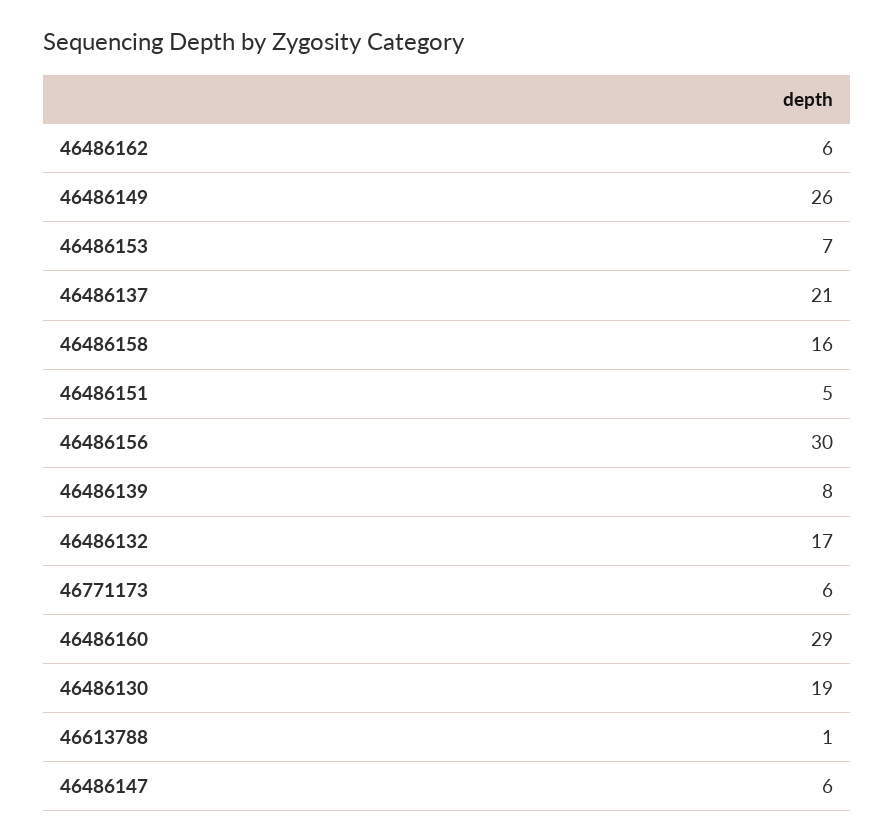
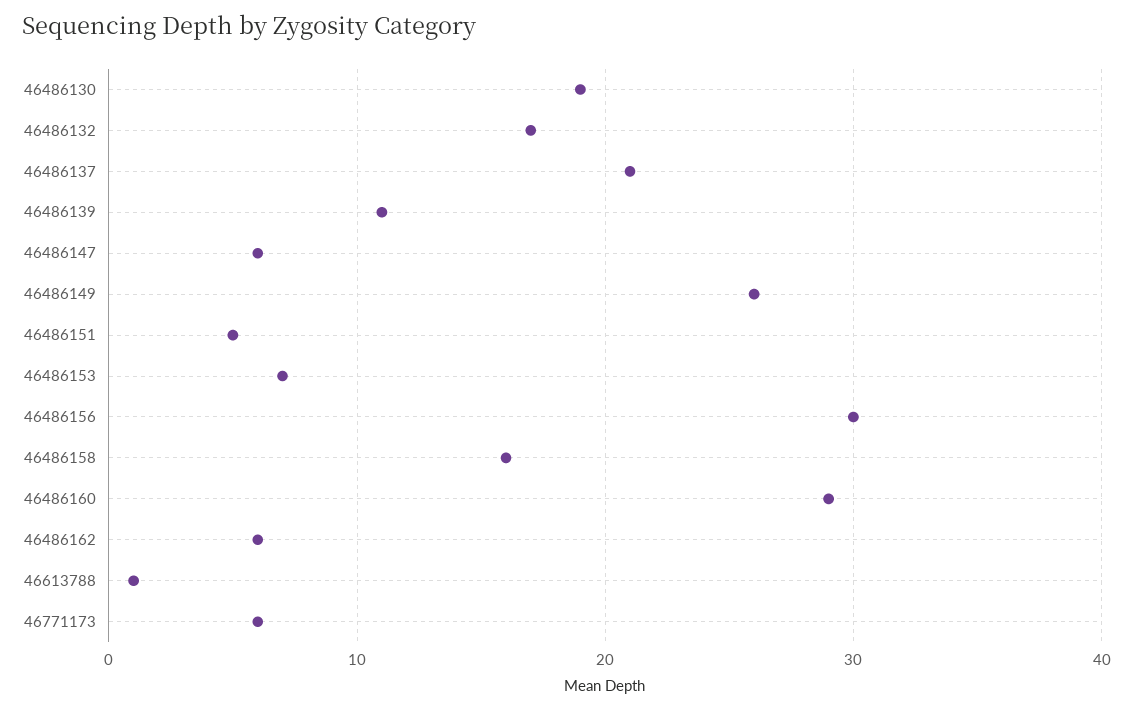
  {
    "46486162": 6,
    "46486149": 26,
    "46486153": 7,
    "46486137": 21,
    "46486158": 16,
    "46486151": 5,
    "46486156": 30,
-   "46486139": 8,
+   "46486139": 11,
    "46486132": 17,
    "46771173": 6,
    "46486160": 29,
    "46486130": 19,
    "46613788": 1,
    "46486147": 6
  }

